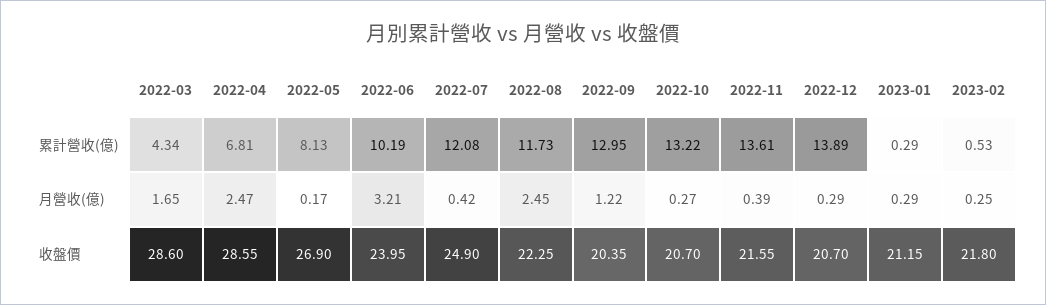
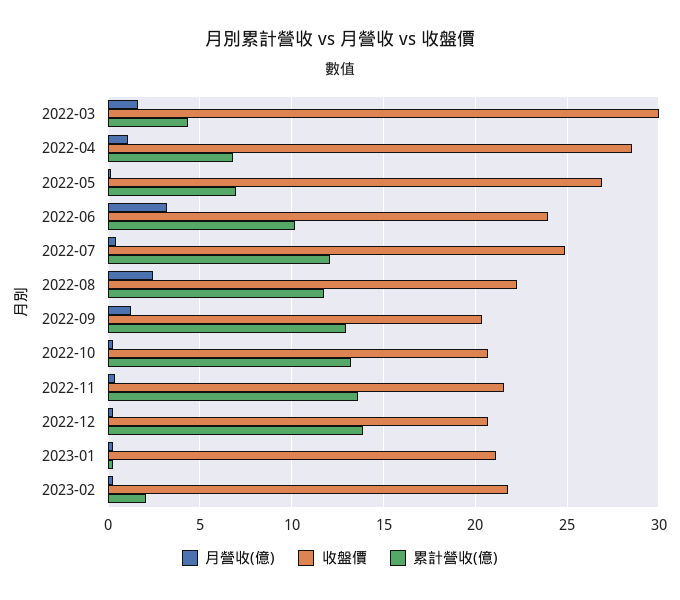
  {
    "累計營收(億)": {
      "2022-03": 4.34,
      "2022-04": 6.81,
-     "2022-05": 8.13,
+     "2022-05": 7,
      "2022-06": 10.19,
      "2022-07": 12.08,
      "2022-08": 11.73,
      "2022-09": 12.95,
      "2022-10": 13.22,
      "2022-11": 13.61,
      "2022-12": 13.89,
      "2023-01": 0.29,
-     "2023-02": 0.53
+     "2023-02": 2
    },
    "月營收(億)": {
      "2022-03": 1.65,
-     "2022-04": 2.47,
+     "2022-04": 1,
      "2022-05": 0.17,
      "2022-06": 3.21,
      "2022-07": 0.42,
      "2022-08": 2.45,
      "2022-09": 1.22,
      "2022-10": 0.27,
      "2022-11": 0.39,
      "2022-12": 0.29,
      "2023-01": 0.29,
      "2023-02": 0.25
    },
    "收盤價": {
-     "2022-03": 28.6,
+     "2022-03": 30,
      "2022-04": 28.55,
      "2022-05": 26.9,
      "2022-06": 23.95,
      "2022-07": 24.9,
      "2022-08": 22.25,
      "2022-09": 20.35,
      "2022-10": 20.7,
      "2022-11": 21.55,
      "2022-12": 20.7,
      "2023-01": 21.15,
      "2023-02": 21.8
    }
  }

